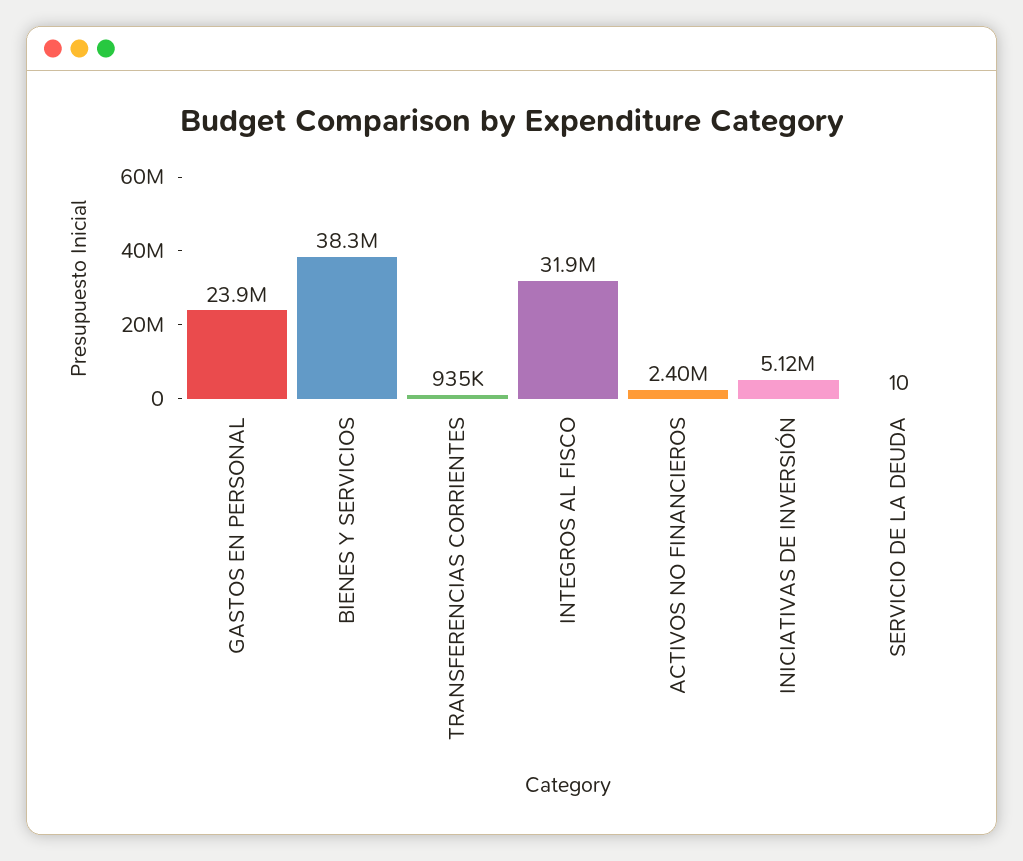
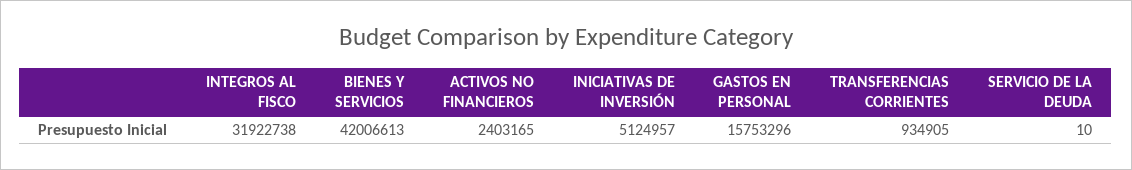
  {
-   "GASTOS EN PERSONAL": 23900000,
+   "GASTOS EN PERSONAL": 15753296,
-   "BIENES Y SERVICIOS": 38300000,
+   "BIENES Y SERVICIOS": 42006613,
    "TRANSFERENCIAS CORRIENTES": 934905,
    "INTEGROS AL FISCO": 31922738,
    "ACTIVOS NO FINANCIEROS": 2403165,
    "INICIATIVAS DE INVERSIÓN": 5124957,
    "SERVICIO DE LA DEUDA": 10
  }

